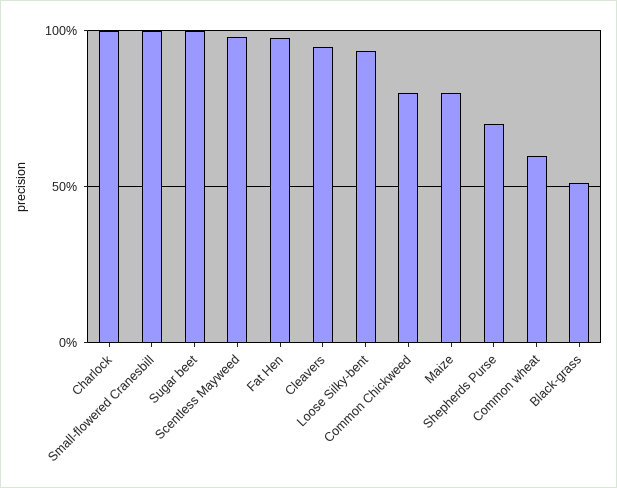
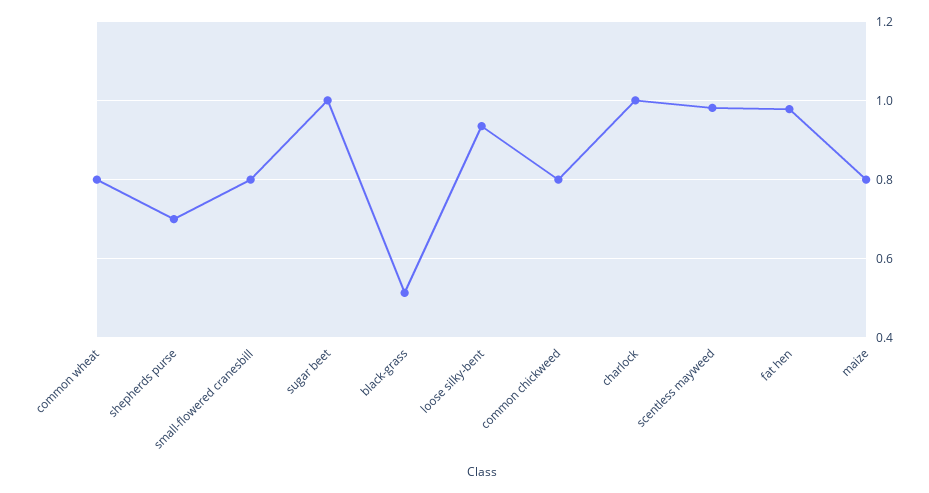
  {
    "Charlock": 1,
-   "Small-flowered Cranesbill": 1,
+   "Small-flowered Cranesbill": 0.8,
    "Sugar beet": 1,
    "Scentless Mayweed": 0.98,
    "Fat Hen": 0.98,
-   "Cleavers": 0.95,
    "Loose Silky-bent": 0.94,
    "Common Chickweed": 0.8,
    "Maize": 0.8,
    "Shepherds Purse": 0.7,
-   "Common wheat": 0.6,
+   "Common wheat": 0.8,
    "Black-grass": 0.52
  }

